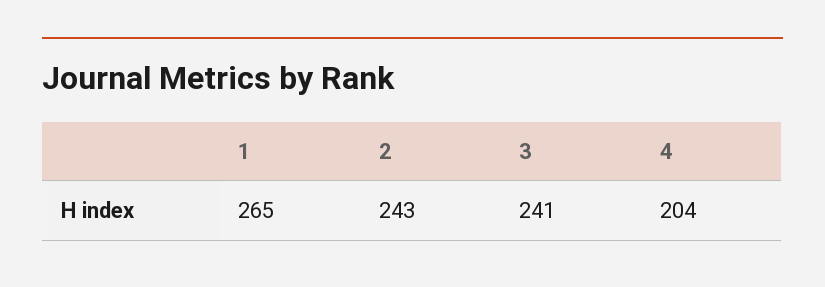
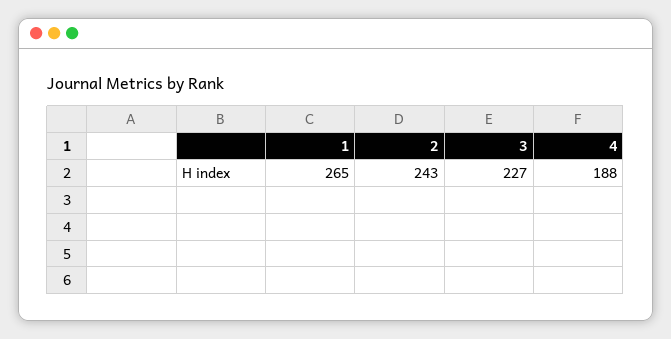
  {
    "1": 265,
    "2": 243,
-   "3": 241,
+   "3": 227,
-   "4": 204
+   "4": 188
  }

